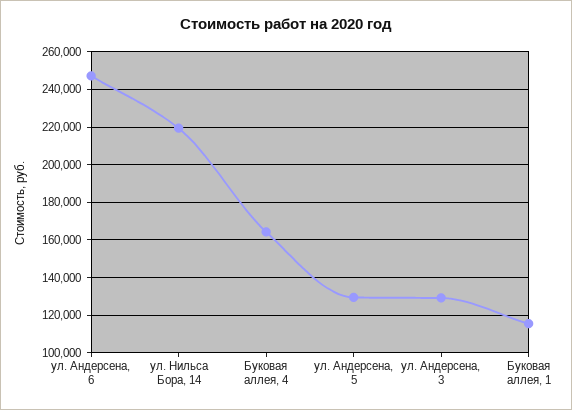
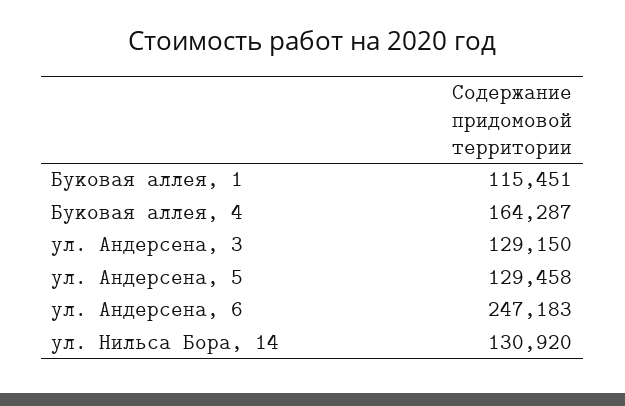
  {
    "ул. Андерсена, 6": 247183,
-   "ул. Нильса Бора, 14": 220000,
+   "ул. Нильса Бора, 14": 130920,
    "Буковая аллея, 4": 164287,
    "ул. Андерсена, 5": 129458,
    "ул. Андерсена, 3": 129150,
    "Буковая аллея, 1": 115451
  }

